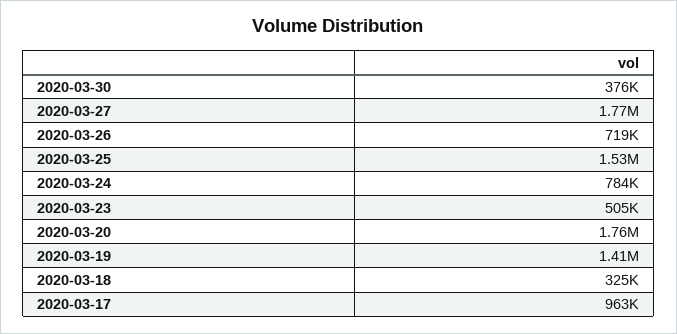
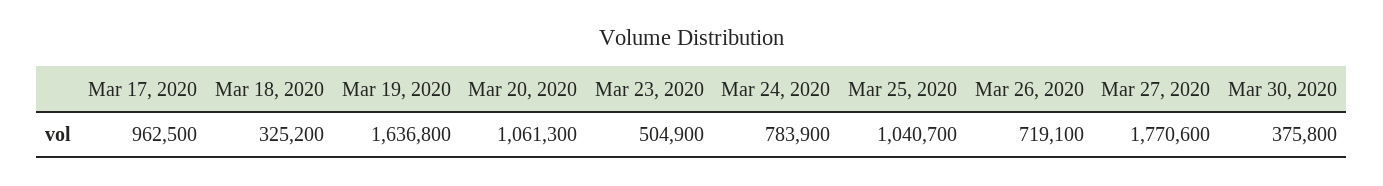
  {
    "2020-03-30": 375800,
    "2020-03-27": 1770600,
    "2020-03-26": 719100,
-   "2020-03-25": 1530000,
+   "2020-03-25": 1040700,
    "2020-03-24": 783900,
    "2020-03-23": 504900,
-   "2020-03-20": 1760000,
+   "2020-03-20": 1061300,
-   "2020-03-19": 1410000,
+   "2020-03-19": 1636800,
    "2020-03-18": 325200,
    "2020-03-17": 962500
  }

